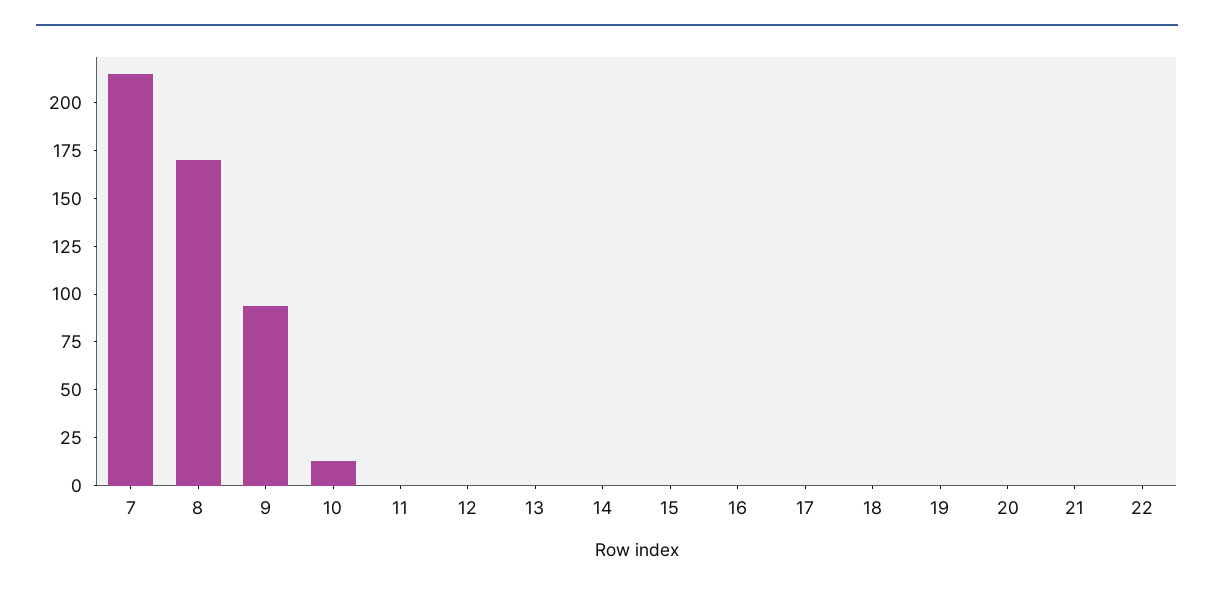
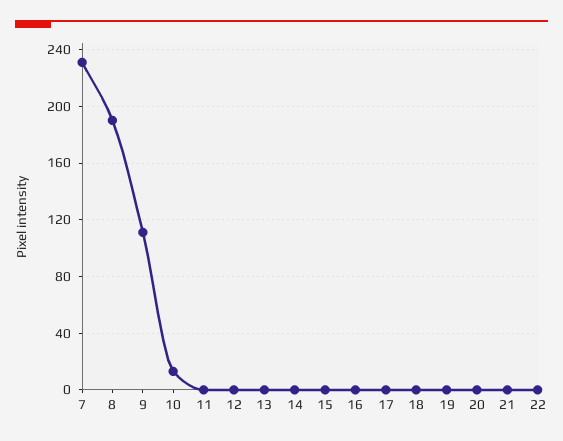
  {
-   "7": 215,
+   "7": 230,
-   "8": 170,
+   "8": 190,
-   "9": 95,
+   "9": 110,
    "10": 15,
    "11": 0,
    "12": 0,
    "13": 0,
    "14": 0,
    "15": 0,
    "16": 0,
    "17": 0,
    "18": 0,
    "19": 0,
    "20": 0,
    "21": 0,
    "22": 0
  }

